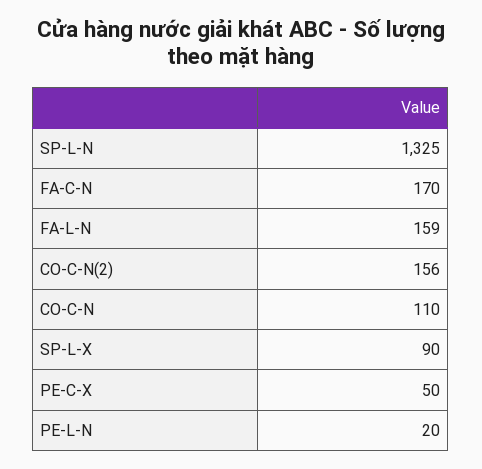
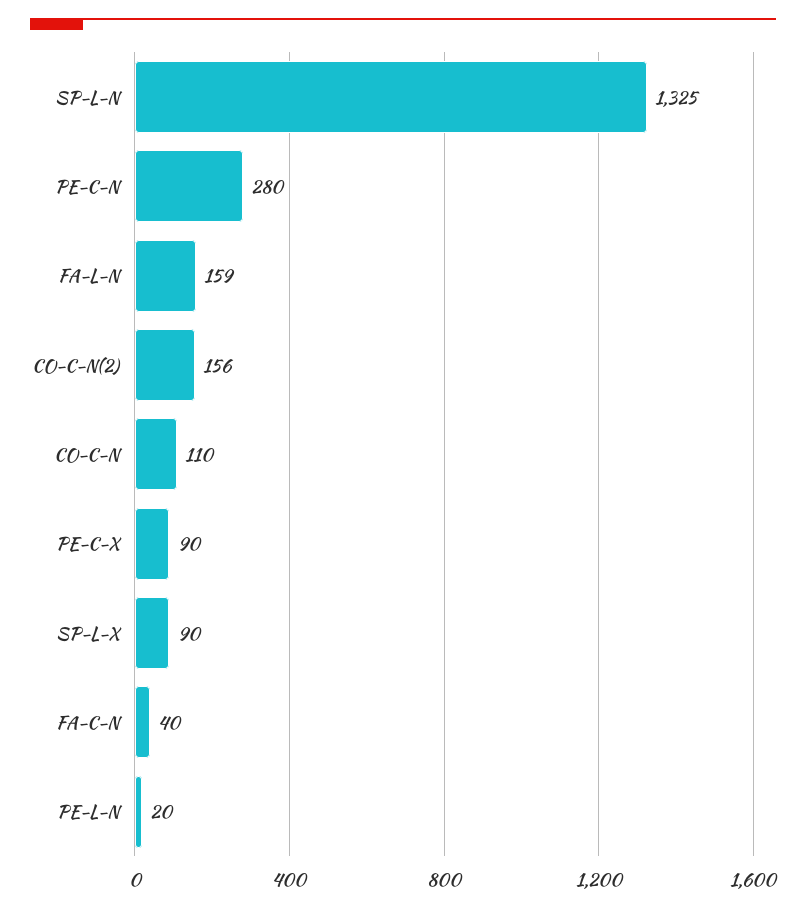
  {
    "SP-L-N": 1325,
-   "FA-C-N": 170,
+   "FA-C-N": 40,
    "FA-L-N": 159,
    "CO-C-N(2)": 156,
    "CO-C-N": 110,
    "SP-L-X": 90,
-   "PE-C-X": 50,
+   "PE-C-X": 90,
-   "PE-L-N": 20
+   "PE-L-N": 20,
+   "PE-C-N": 280
  }

